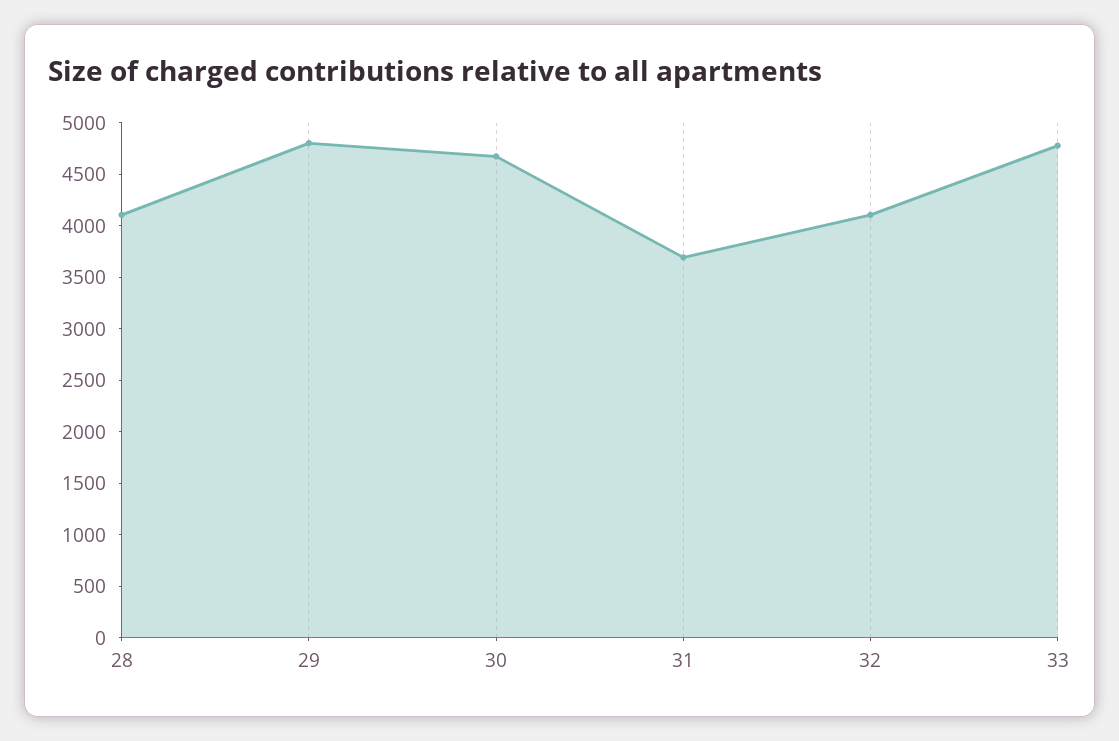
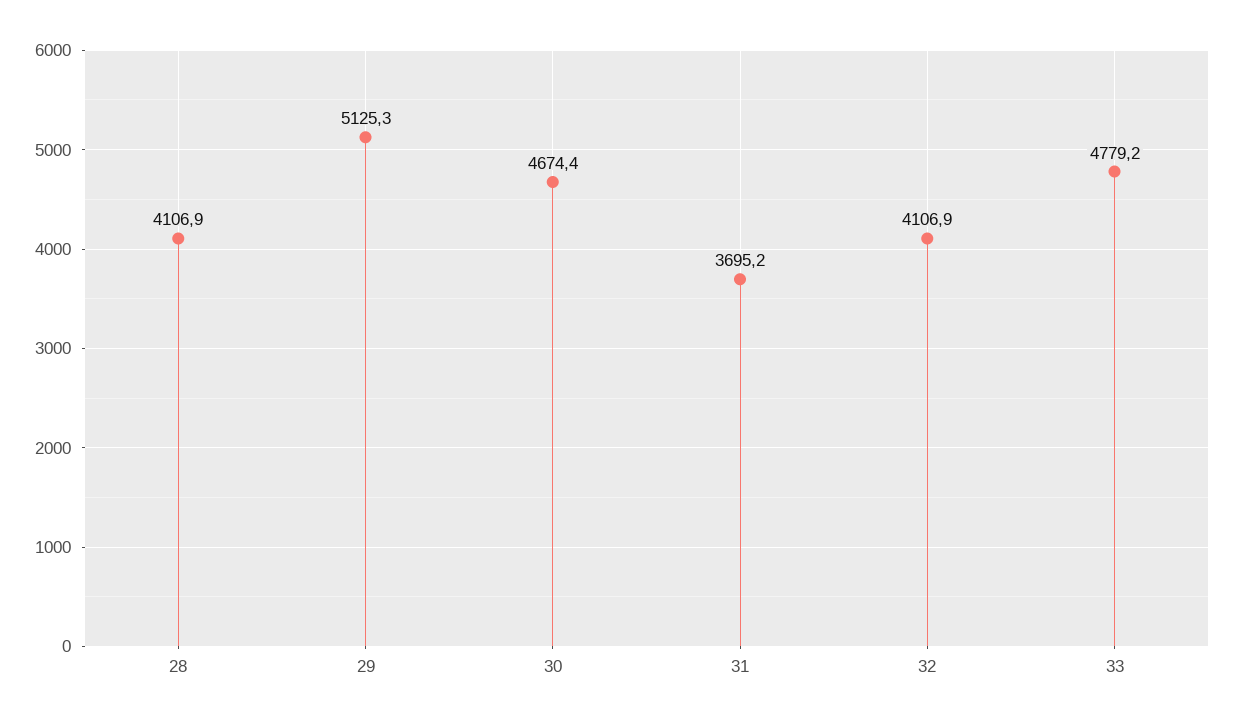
  {
    "28": 4106.9,
-   "29": 4800,
+   "29": 5125.3,
    "30": 4674.4,
    "31": 3695.2,
    "32": 4106.9,
    "33": 4779.2
  }

